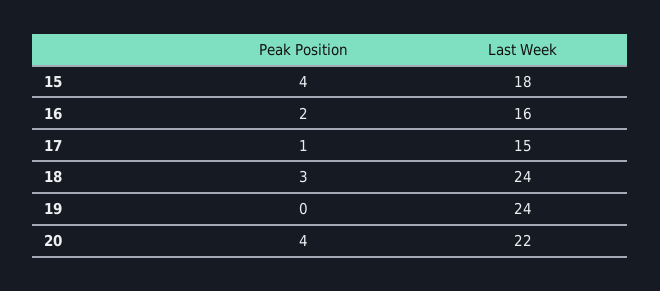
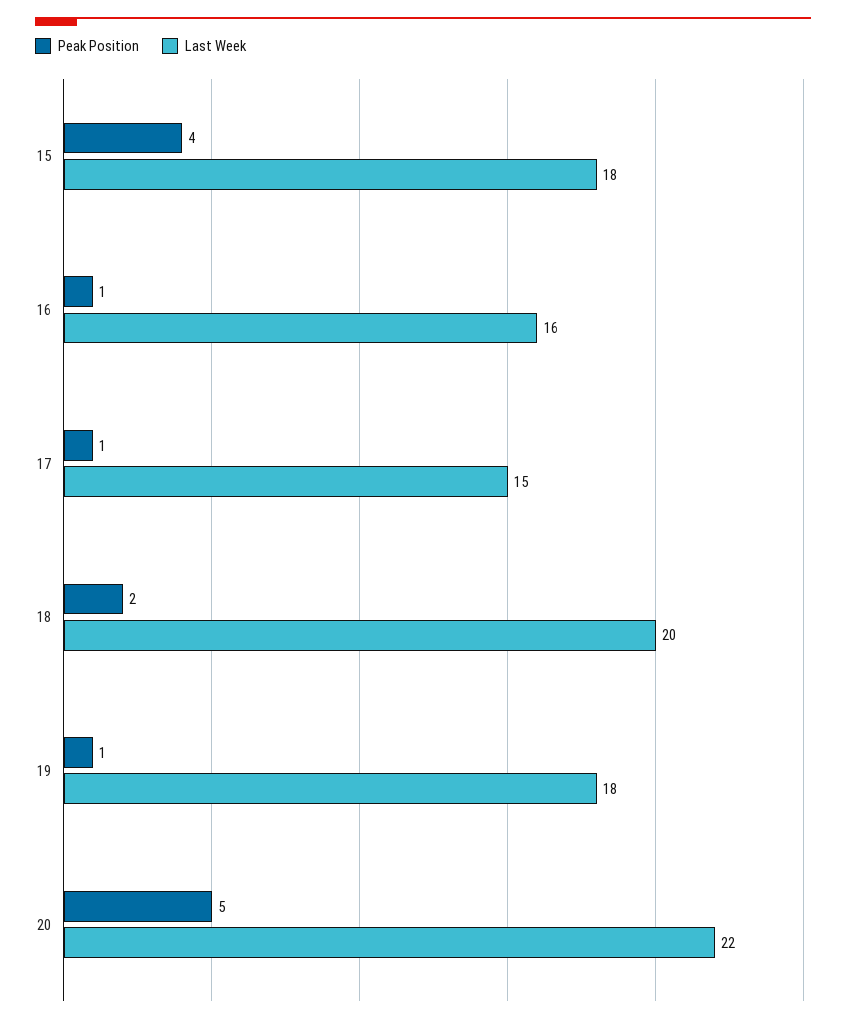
  {
    "Peak Position": {
      "15": 4,
-     "16": 2,
+     "16": 1,
      "17": 1,
-     "18": 3,
+     "18": 2,
-     "19": 0,
+     "19": 1,
-     "20": 4
+     "20": 5
    },
    "Last Week": {
      "15": 18,
      "16": 16,
      "17": 15,
-     "18": 24,
+     "18": 20,
-     "19": 24,
+     "19": 18,
      "20": 22
    }
  }

